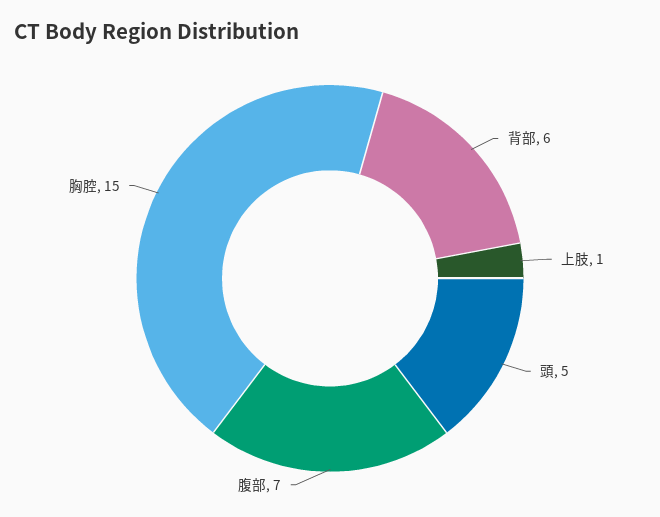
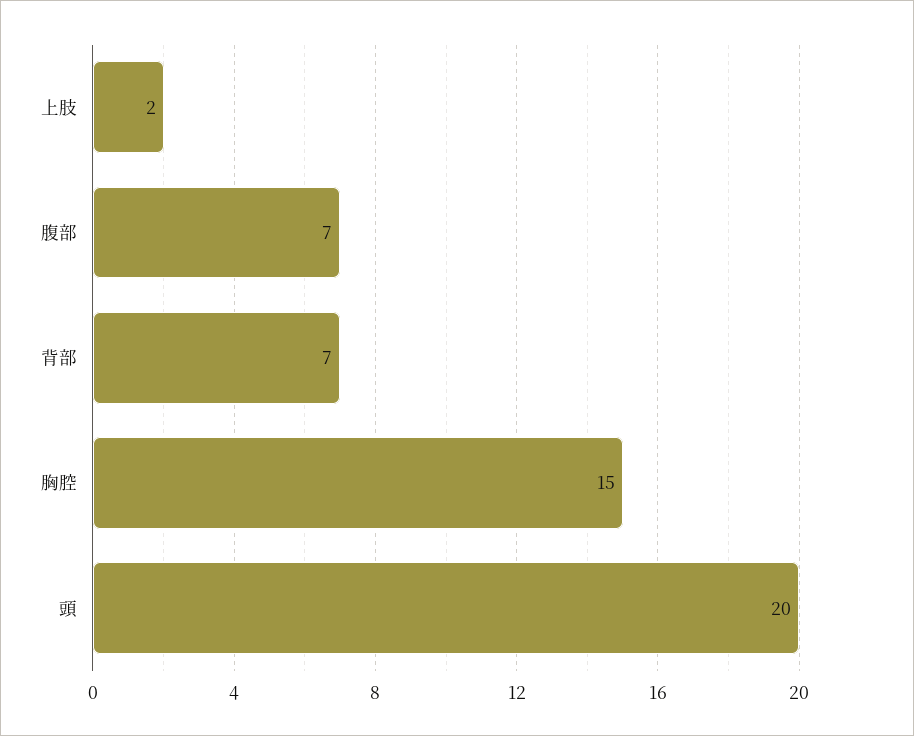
  {
-   "背部": 6,
+   "背部": 7,
-   "上肢": 1,
+   "上肢": 2,
-   "頭": 5,
+   "頭": 20,
    "腹部": 7,
    "胸腔": 15
  }

